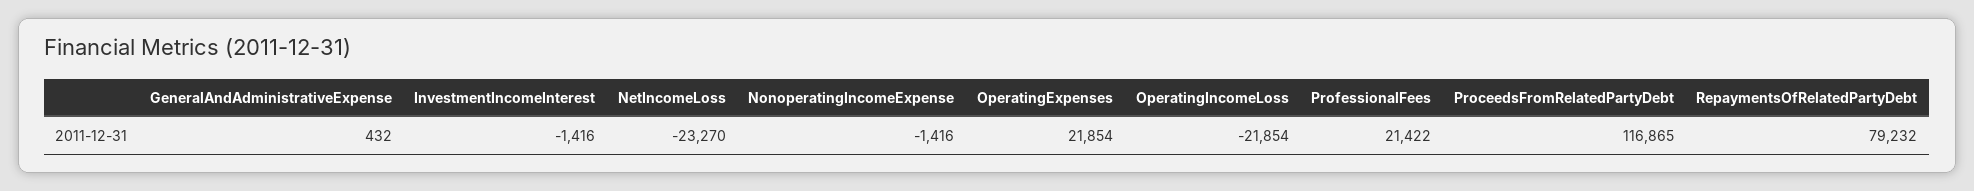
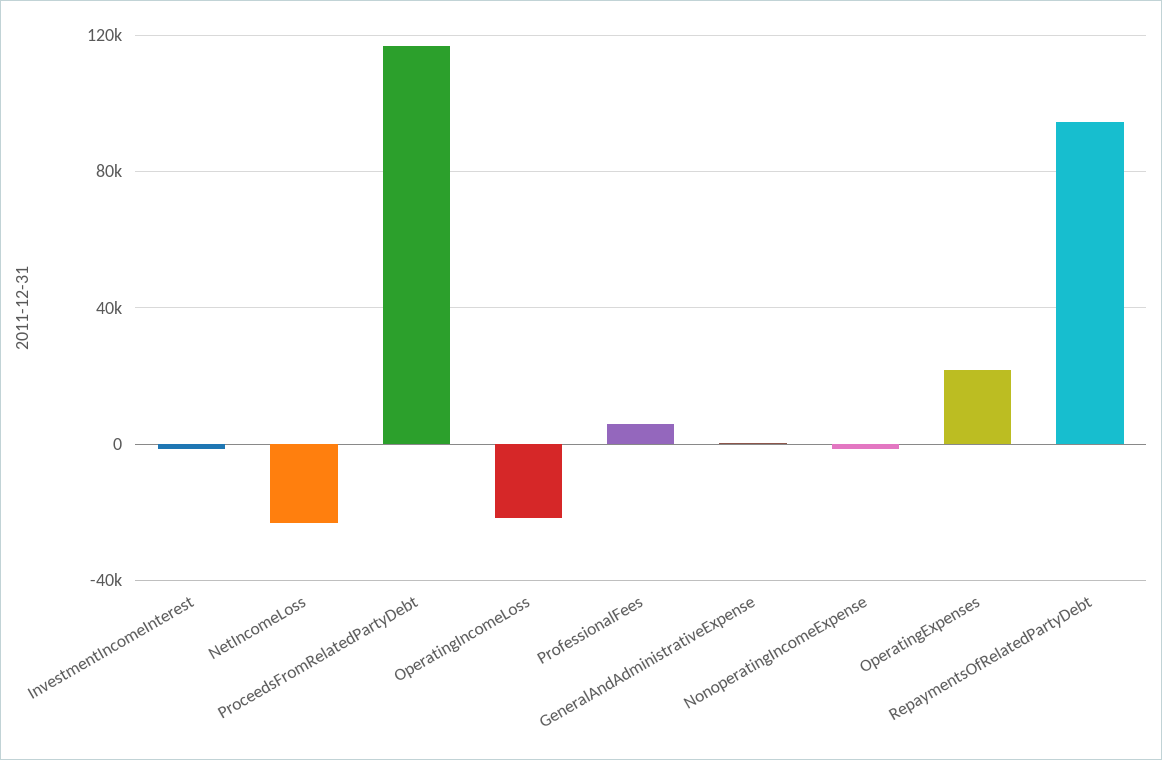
  {
    "GeneralAndAdministrativeExpense": 432,
    "InvestmentIncomeInterest": -1416,
    "NetIncomeLoss": -23270,
    "NonoperatingIncomeExpense": -1416,
    "OperatingExpenses": 21854,
    "OperatingIncomeLoss": -21854,
-   "ProfessionalFees": 21422,
+   "ProfessionalFees": 5000,
    "ProceedsFromRelatedPartyDebt": 116865,
-   "RepaymentsOfRelatedPartyDebt": 79232
+   "RepaymentsOfRelatedPartyDebt": 95000
  }

